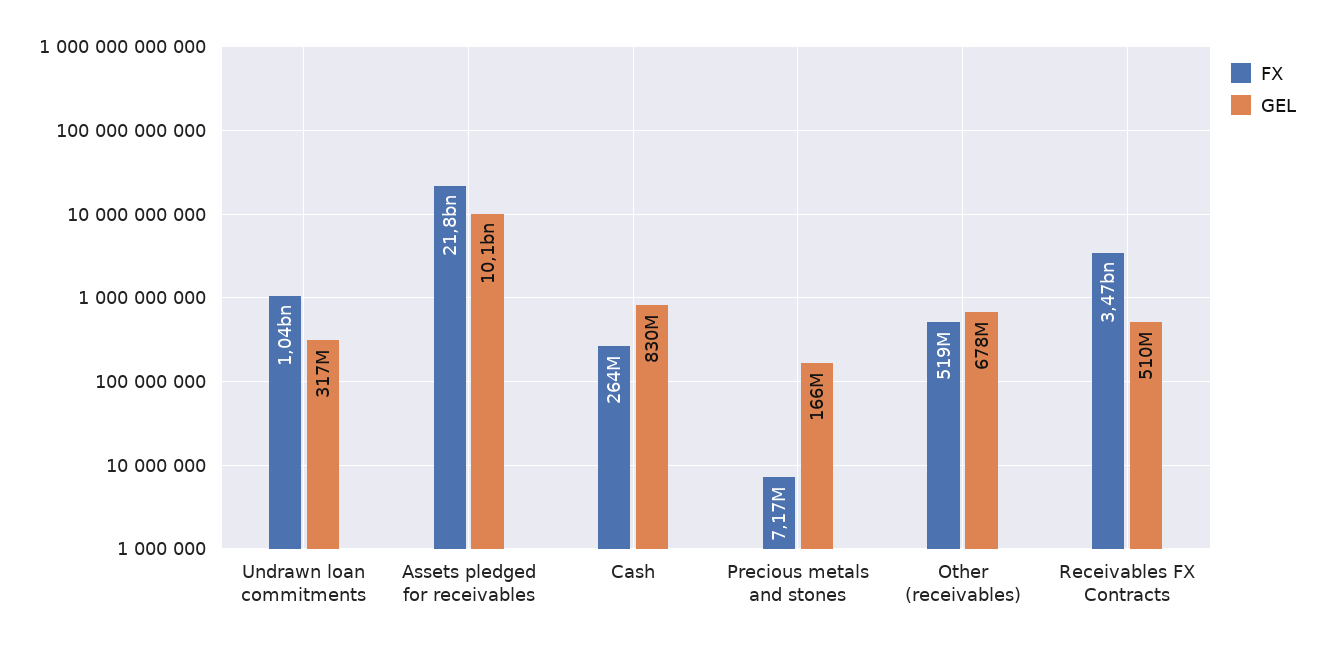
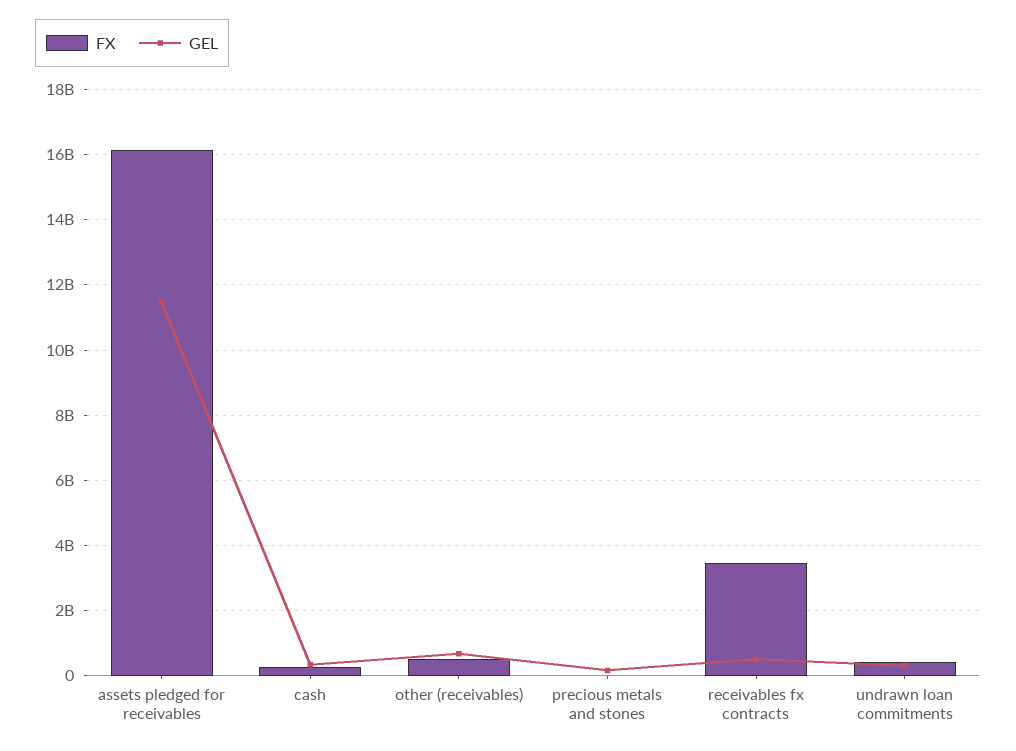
  {
    "FX": {
-     "Undrawn loan commitments": 1040000000,
+     "Undrawn loan commitments": 400000000,
-     "Assets pledged for receivables": 21800000000,
+     "Assets pledged for receivables": 16200000000,
      "Cash": 264000000,
      "Precious metals and stones": 7170000,
      "Other (receivables)": 519000000,
      "Receivables FX Contracts": 3470000000
    },
    "GEL": {
      "Undrawn loan commitments": 317000000,
-     "Assets pledged for receivables": 10100000000,
+     "Assets pledged for receivables": 11400000000,
-     "Cash": 830000000,
+     "Cash": 400000000,
      "Precious metals and stones": 166000000,
      "Other (receivables)": 678000000,
      "Receivables FX Contracts": 510000000
    }
  }

